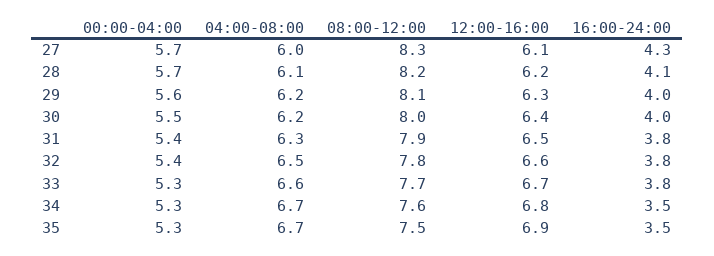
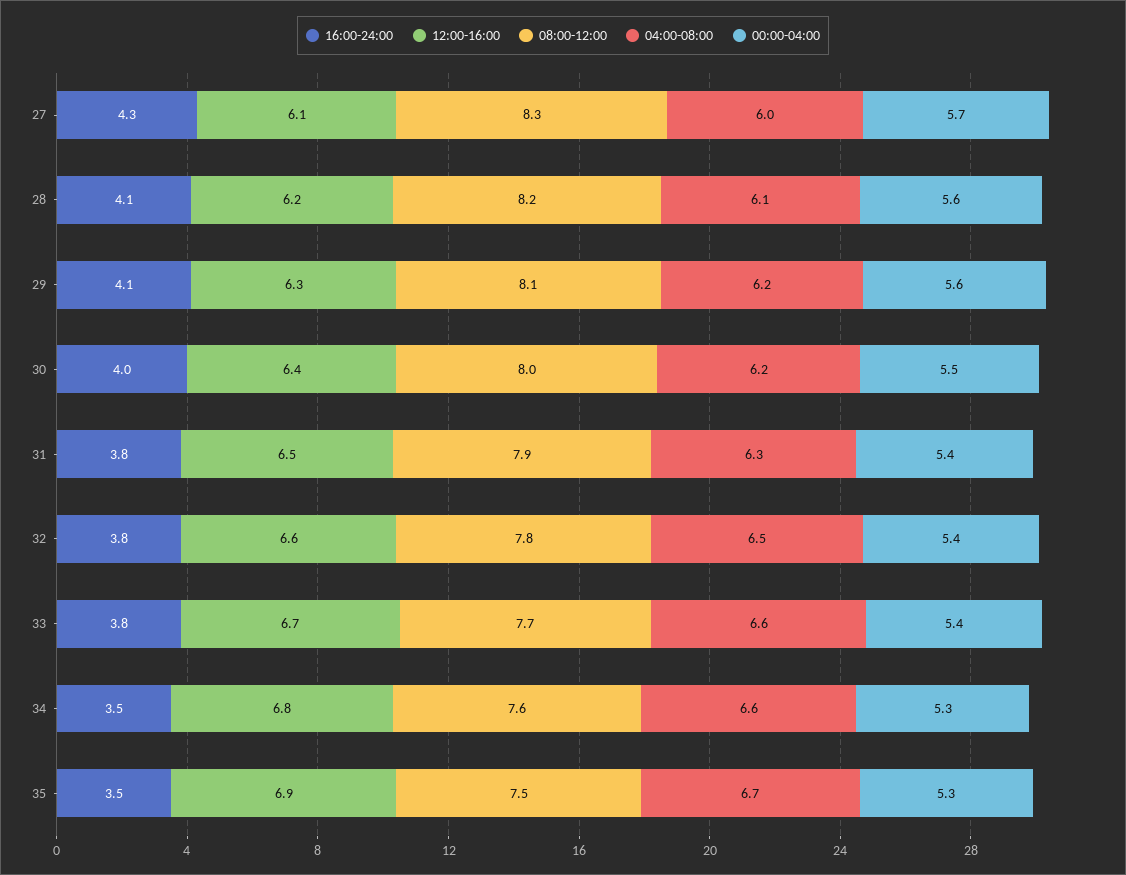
  {
    "00:00-04:00": {
      "27": 5.7,
-     "28": 5.7,
+     "28": 5.6,
      "29": 5.6,
      "30": 5.5,
      "31": 5.4,
      "32": 5.4,
-     "33": 5.3,
+     "33": 5.4,
      "34": 5.3,
      "35": 5.3
    },
    "04:00-08:00": {
      "27": 6,
      "28": 6.1,
      "29": 6.2,
      "30": 6.2,
      "31": 6.3,
      "32": 6.5,
      "33": 6.6,
-     "34": 6.7,
+     "34": 6.6,
      "35": 6.7
    },
    "08:00-12:00": {
      "27": 8.3,
      "28": 8.2,
      "29": 8.1,
      "30": 8,
      "31": 7.9,
      "32": 7.8,
      "33": 7.7,
      "34": 7.6,
      "35": 7.5
    },
    "12:00-16:00": {
      "27": 6.1,
      "28": 6.2,
      "29": 6.3,
      "30": 6.4,
      "31": 6.5,
      "32": 6.6,
      "33": 6.7,
      "34": 6.8,
      "35": 6.9
    },
    "16:00-24:00": {
      "27": 4.3,
      "28": 4.1,
-     "29": 4,
+     "29": 4.1,
      "30": 4,
      "31": 3.8,
      "32": 3.8,
      "33": 3.8,
      "34": 3.5,
      "35": 3.5
    }
  }

